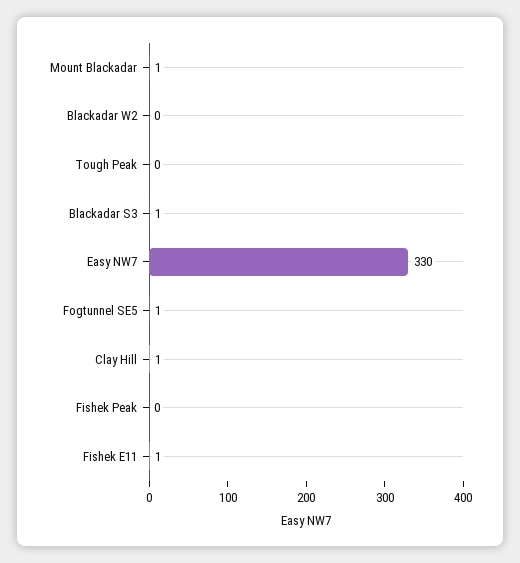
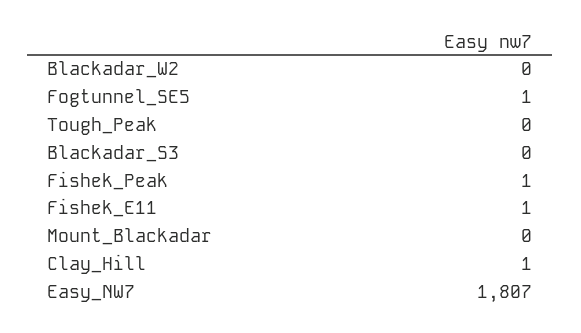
  {
-   "Mount Blackadar": 1,
+   "Mount Blackadar": 0,
    "Blackadar W2": 0,
    "Tough Peak": 0,
-   "Blackadar S3": 1,
+   "Blackadar S3": 0,
-   "Easy NW7": 330,
+   "Easy NW7": 1807,
    "Fogtunnel SE5": 1,
    "Clay Hill": 1,
-   "Fishek Peak": 0,
+   "Fishek Peak": 1,
    "Fishek E11": 1
  }

